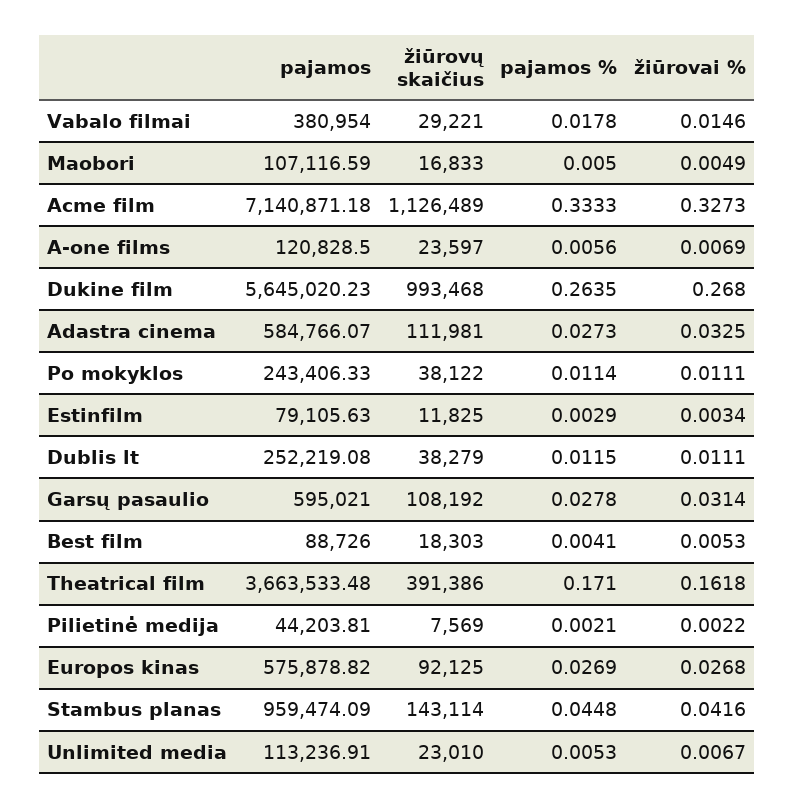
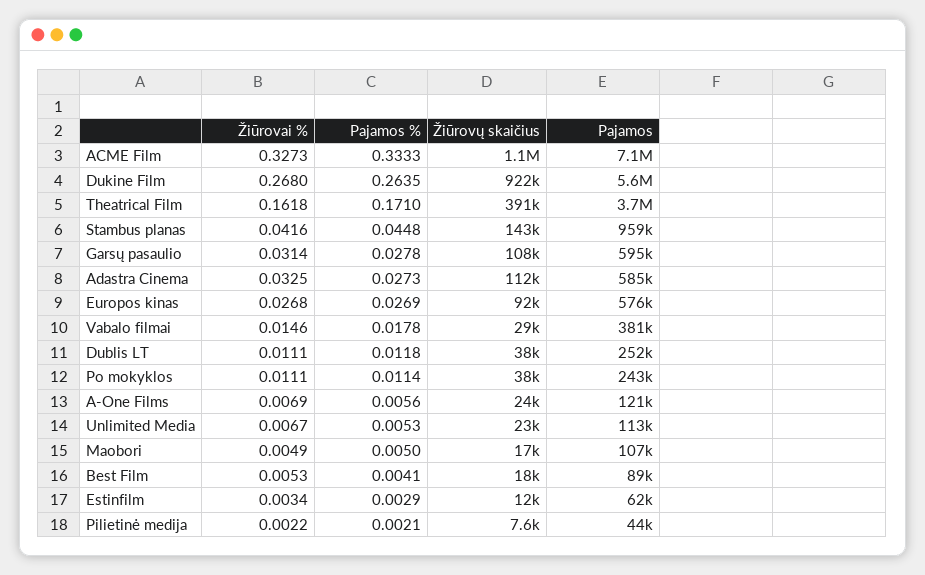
  {
    "pajamos": {
      "Vabalo filmai": 380954,
      "Maobori": 107116.59,
      "Acme film": 7140871.18,
      "A-one films": 120828.5,
      "Dukine film": 5645020.23,
      "Adastra cinema": 584766.07,
      "Po mokyklos": 243406.33,
-     "Estinfilm": 79105.63,
+     "Estinfilm": 62000,
      "Dublis lt": 252219.08,
      "Garsų pasaulio": 595021,
      "Best film": 88726,
      "Theatrical film": 3663533.48,
      "Pilietinė medija": 44203.81,
      "Europos kinas": 575878.82,
      "Stambus planas": 959474.09,
      "Unlimited media": 113236.91
    },
    "žiūrovų skaičius": {
      "Vabalo filmai": 29221,
      "Maobori": 16833,
      "Acme film": 1126489,
      "A-one films": 23597,
-     "Dukine film": 993468,
+     "Dukine film": 922000,
      "Adastra cinema": 111981,
      "Po mokyklos": 38122,
      "Estinfilm": 11825,
      "Dublis lt": 38279,
      "Garsų pasaulio": 108192,
      "Best film": 18303,
      "Theatrical film": 391386,
      "Pilietinė medija": 7569,
      "Europos kinas": 92125,
      "Stambus planas": 143114,
      "Unlimited media": 23010
    },
    "pajamos %": {
      "Vabalo filmai": 0.0178,
      "Maobori": 0.005,
      "Acme film": 0.3333,
      "A-one films": 0.0056,
      "Dukine film": 0.2635,
      "Adastra cinema": 0.0273,
      "Po mokyklos": 0.0114,
      "Estinfilm": 0.0029,
-     "Dublis lt": 0.0115,
+     "Dublis lt": 0.0118,
      "Garsų pasaulio": 0.0278,
      "Best film": 0.0041,
      "Theatrical film": 0.171,
      "Pilietinė medija": 0.0021,
      "Europos kinas": 0.0269,
      "Stambus planas": 0.0448,
      "Unlimited media": 0.0053
    },
    "žiūrovai %": {
      "Vabalo filmai": 0.0146,
      "Maobori": 0.0049,
      "Acme film": 0.3273,
      "A-one films": 0.0069,
      "Dukine film": 0.268,
      "Adastra cinema": 0.0325,
      "Po mokyklos": 0.0111,
      "Estinfilm": 0.0034,
      "Dublis lt": 0.0111,
      "Garsų pasaulio": 0.0314,
      "Best film": 0.0053,
      "Theatrical film": 0.1618,
      "Pilietinė medija": 0.0022,
      "Europos kinas": 0.0268,
      "Stambus planas": 0.0416,
      "Unlimited media": 0.0067
    }
  }

